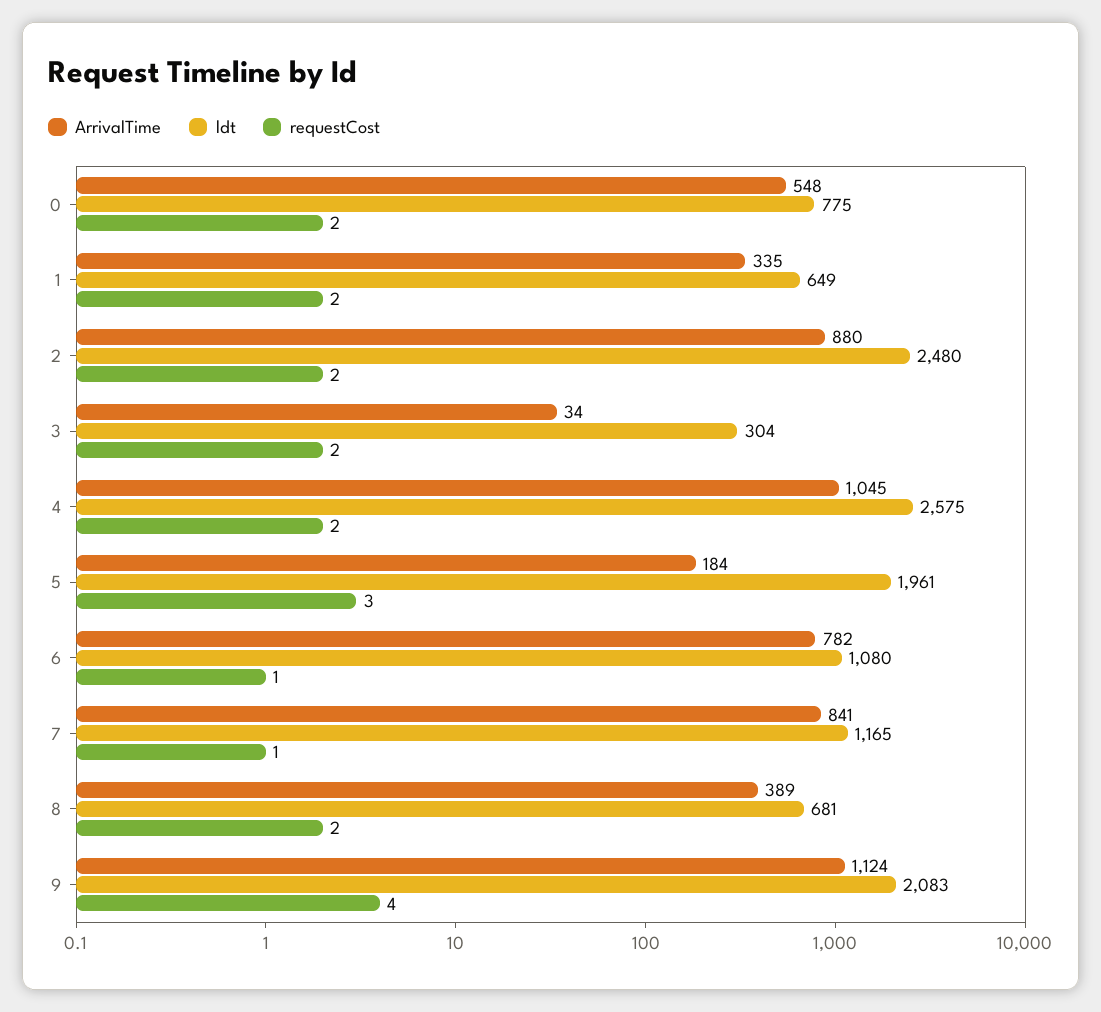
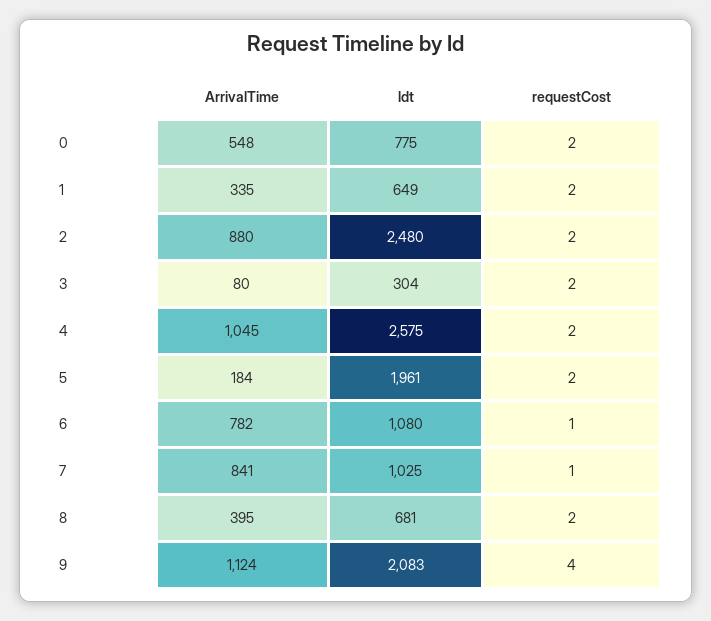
  {
    "ArrivalTime": {
      "0": 548,
      "1": 335,
      "2": 880,
-     "3": 34,
+     "3": 80,
      "4": 1045,
      "5": 184,
      "6": 782,
      "7": 841,
-     "8": 389,
+     "8": 395,
      "9": 1124
    },
    "ldt": {
      "0": 775,
      "1": 649,
      "2": 2480,
      "3": 304,
      "4": 2575,
      "5": 1961,
      "6": 1080,
-     "7": 1165,
+     "7": 1025,
      "8": 681,
      "9": 2083
    },
    "requestCost": {
      "0": 2,
      "1": 2,
      "2": 2,
      "3": 2,
      "4": 2,
-     "5": 3,
+     "5": 2,
      "6": 1,
      "7": 1,
      "8": 2,
      "9": 4
    }
  }

